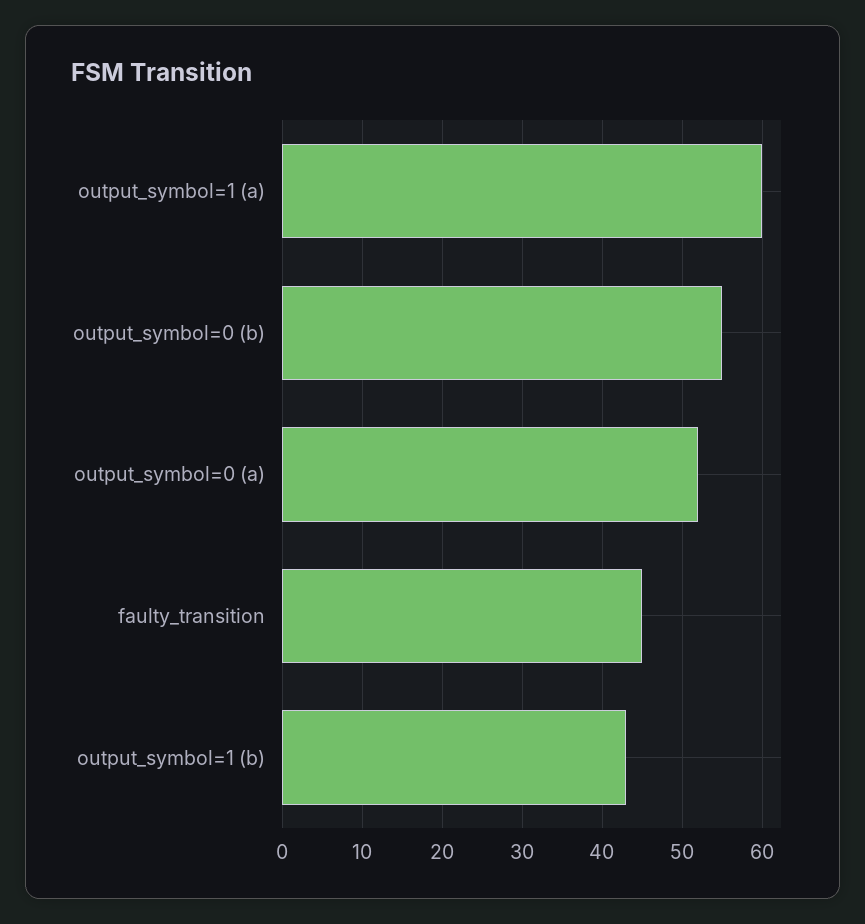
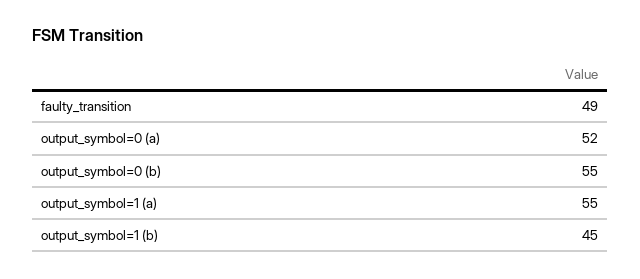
  {
-   "output_symbol=1 (a)": 60,
+   "output_symbol=1 (a)": 55,
    "output_symbol=0 (b)": 55,
    "output_symbol=0 (a)": 52,
-   "faulty_transition": 45,
+   "faulty_transition": 49,
-   "output_symbol=1 (b)": 43
+   "output_symbol=1 (b)": 45
  }

